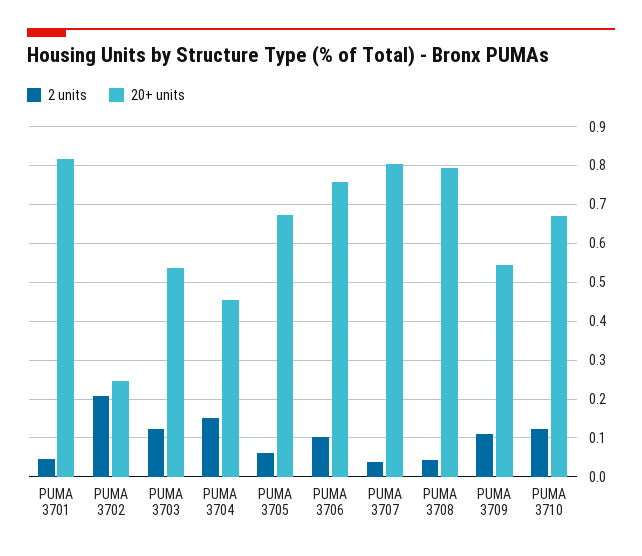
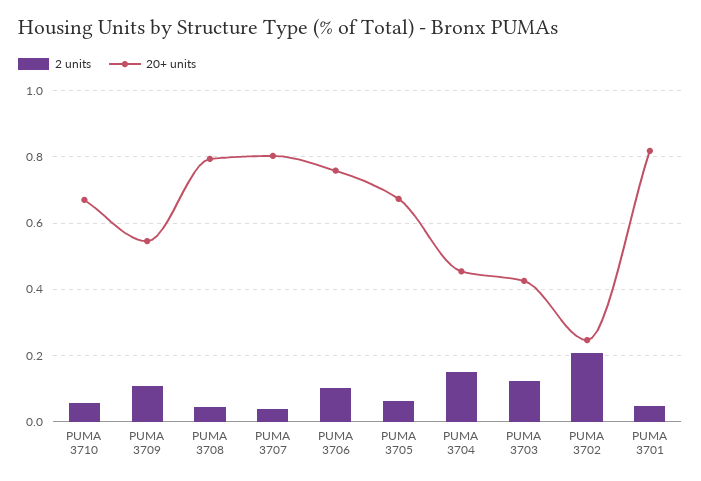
  {
    "2 units": {
      "PUMA 3701": 0.04,
      "PUMA 3702": 0.2,
      "PUMA 3703": 0.12,
      "PUMA 3704": 0.16,
      "PUMA 3705": 0.06,
      "PUMA 3706": 0.1,
      "PUMA 3707": 0.04,
      "PUMA 3708": 0.04,
      "PUMA 3709": 0.1,
-     "PUMA 3710": 0.12
+     "PUMA 3710": 0.06
    },
    "20+ units": {
      "PUMA 3701": 0.82,
      "PUMA 3702": 0.24,
-     "PUMA 3703": 0.54,
+     "PUMA 3703": 0.42,
      "PUMA 3704": 0.46,
      "PUMA 3705": 0.68,
      "PUMA 3706": 0.76,
      "PUMA 3707": 0.8,
      "PUMA 3708": 0.8,
      "PUMA 3709": 0.54,
      "PUMA 3710": 0.68
    }
  }

